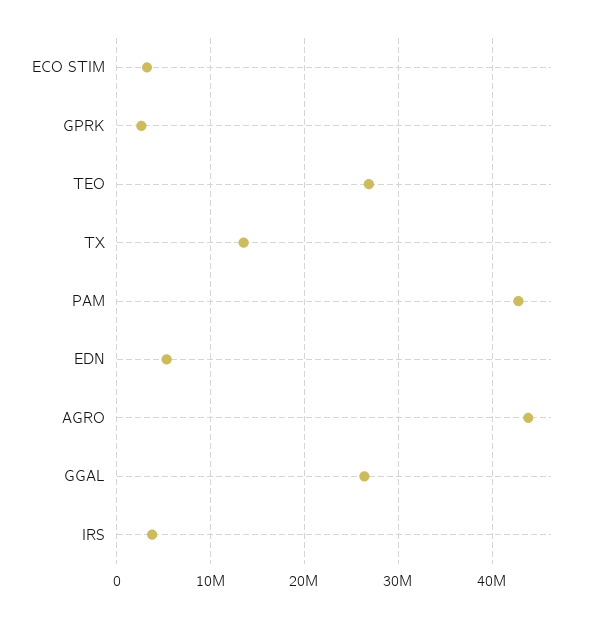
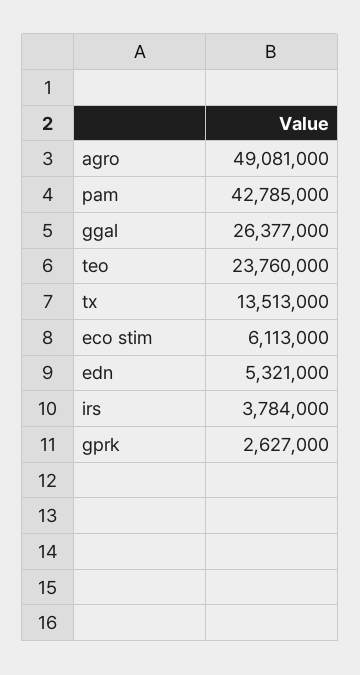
  {
-   "ECO STIM": 3000000,
+   "ECO STIM": 6113000,
    "GPRK": 2627000,
-   "TEO": 27000000,
+   "TEO": 23760000,
    "TX": 13513000,
    "PAM": 42785000,
    "EDN": 5321000,
-   "AGRO": 44000000,
+   "AGRO": 49081000,
    "GGAL": 26377000,
    "IRS": 3784000
  }

